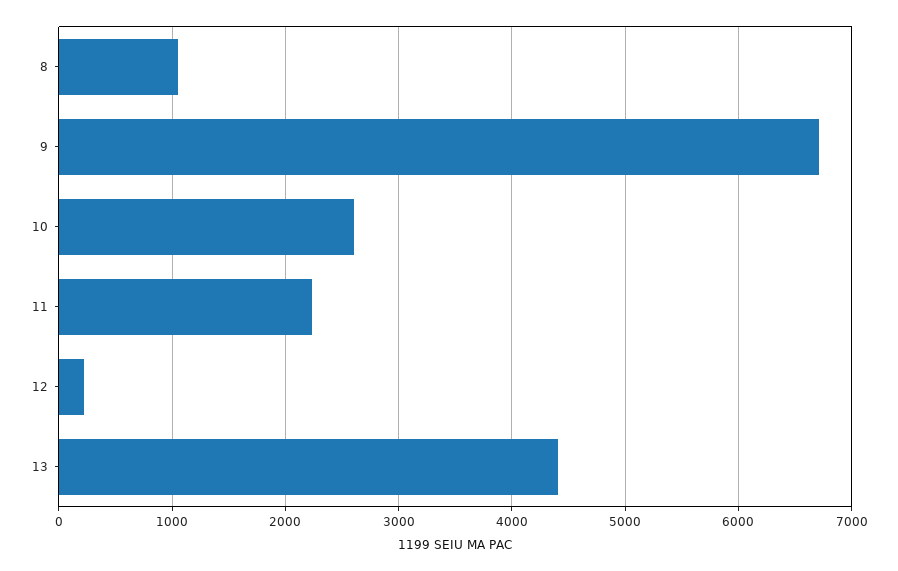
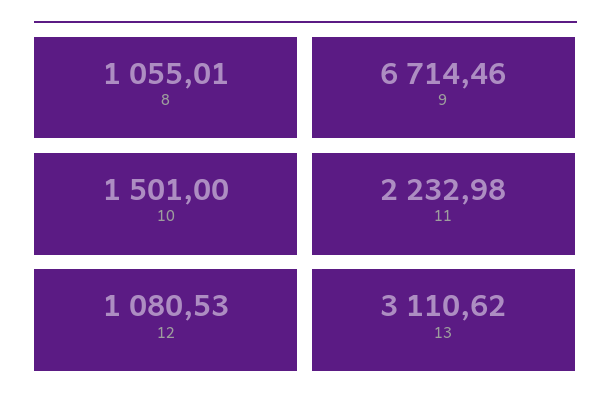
  {
    "8": 1055.01,
    "9": 6714.46,
-   "10": 2600,
+   "10": 1501,
    "11": 2232.98,
-   "12": 200,
+   "12": 1080.53,
-   "13": 4400
+   "13": 3110.62
  }

